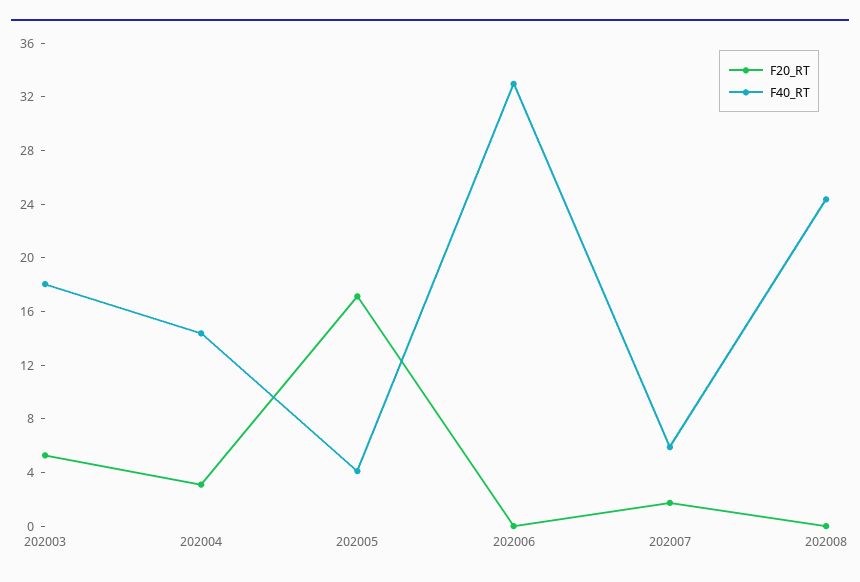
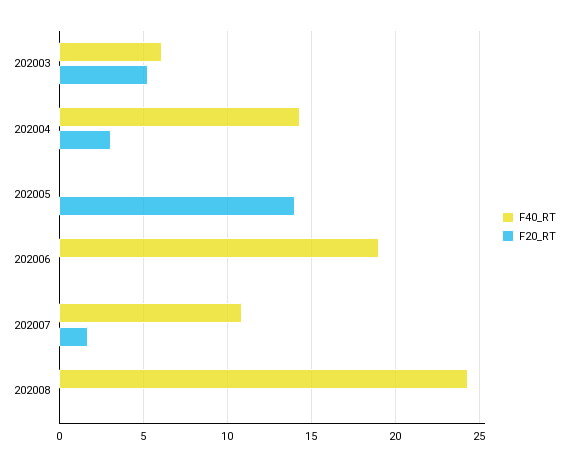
  {
    "F20_RT": {
      "202003": 5.5,
      "202004": 3,
-     "202005": 17,
+     "202005": 14,
      "202006": 0,
      "202007": 1.5,
      "202008": 0
    },
    "F40_RT": {
-     "202003": 18,
+     "202003": 6,
      "202004": 14.5,
-     "202005": 4,
+     "202005": 0,
-     "202006": 33,
+     "202006": 19,
-     "202007": 6,
+     "202007": 11,
      "202008": 24.5
    }
  }

